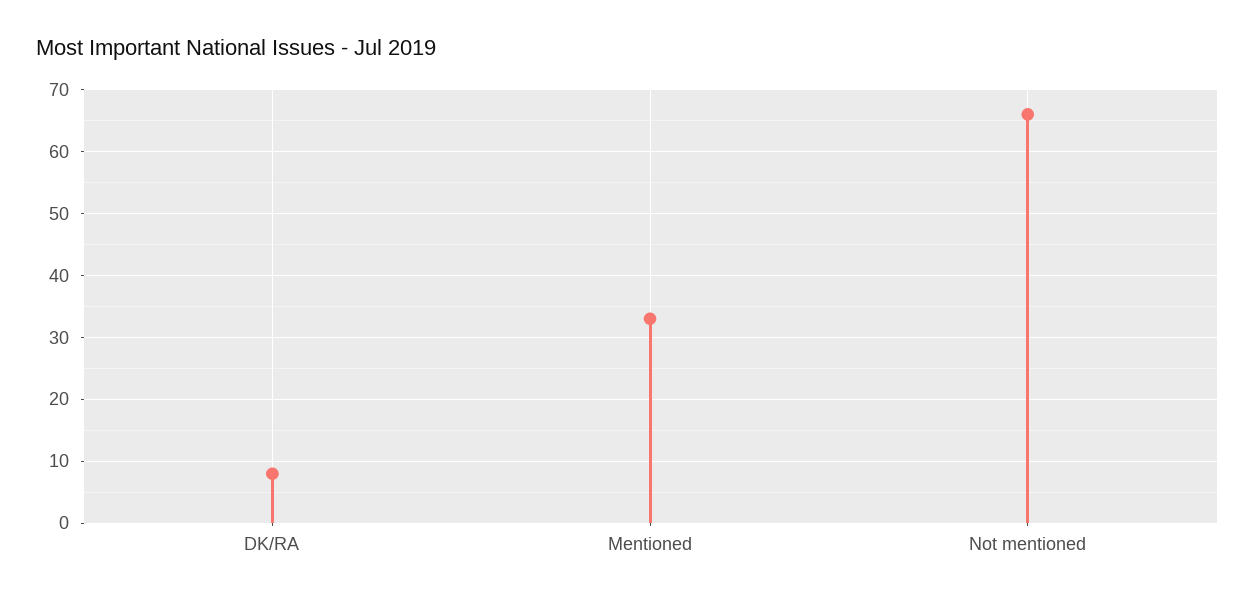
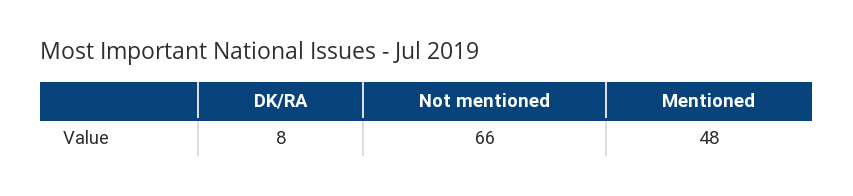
  {
    "DK/RA": 8,
-   "Mentioned": 33,
+   "Mentioned": 48,
    "Not mentioned": 66
  }

